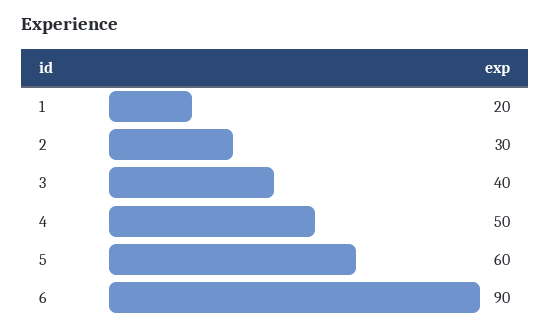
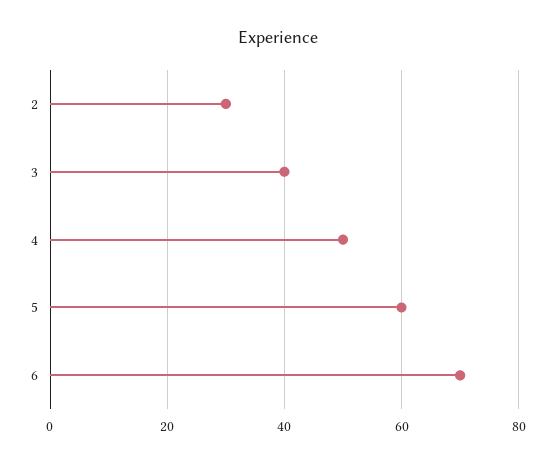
  {
-   "1": 20,
    "2": 30,
    "3": 40,
    "4": 50,
    "5": 60,
-   "6": 90
+   "6": 70
  }

